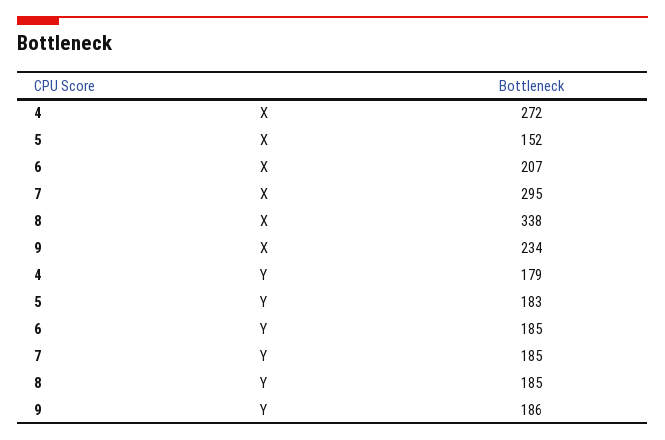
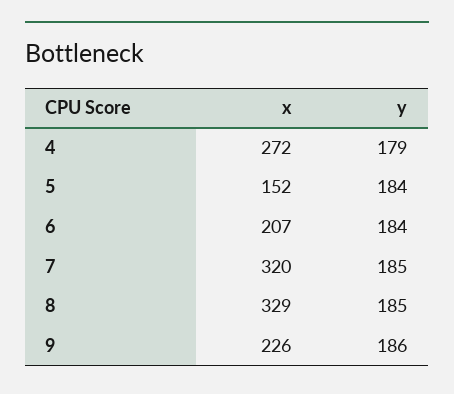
  {
    "4": {
      "X": 272,
      "Y": 179
    },
    "5": {
      "X": 152,
-     "Y": 183
+     "Y": 184
    },
    "6": {
      "X": 207,
-     "Y": 185
+     "Y": 184
    },
    "7": {
-     "X": 295,
+     "X": 320,
      "Y": 185
    },
    "8": {
-     "X": 338,
+     "X": 329,
      "Y": 185
    },
    "9": {
-     "X": 234,
+     "X": 226,
      "Y": 186
    }
  }

